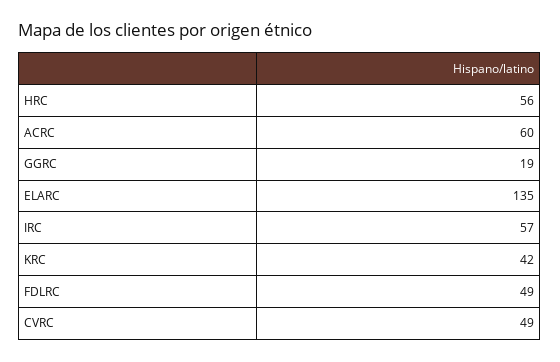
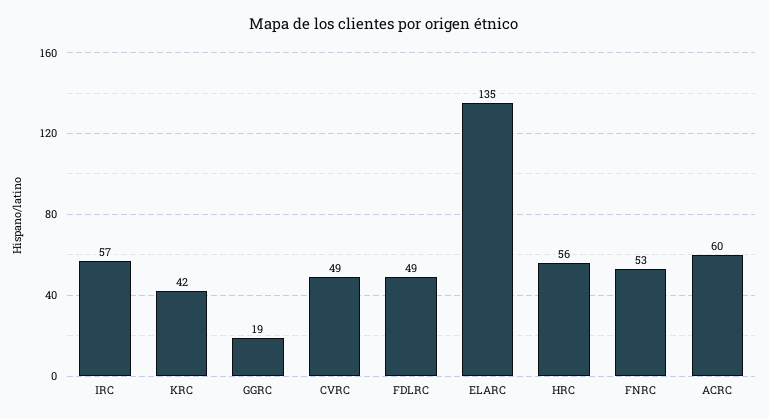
  {
    "HRC": 56,
    "ACRC": 60,
    "GGRC": 19,
    "ELARC": 135,
    "IRC": 57,
    "KRC": 42,
    "FDLRC": 49,
-   "CVRC": 49
+   "CVRC": 49,
+   "FNRC": 53
  }

